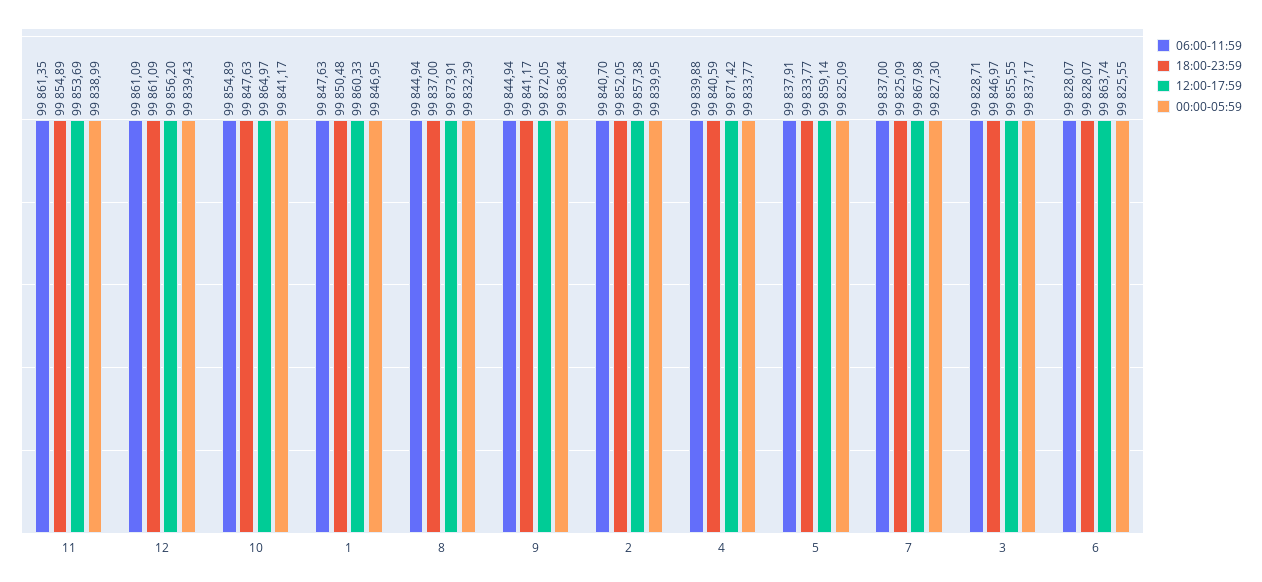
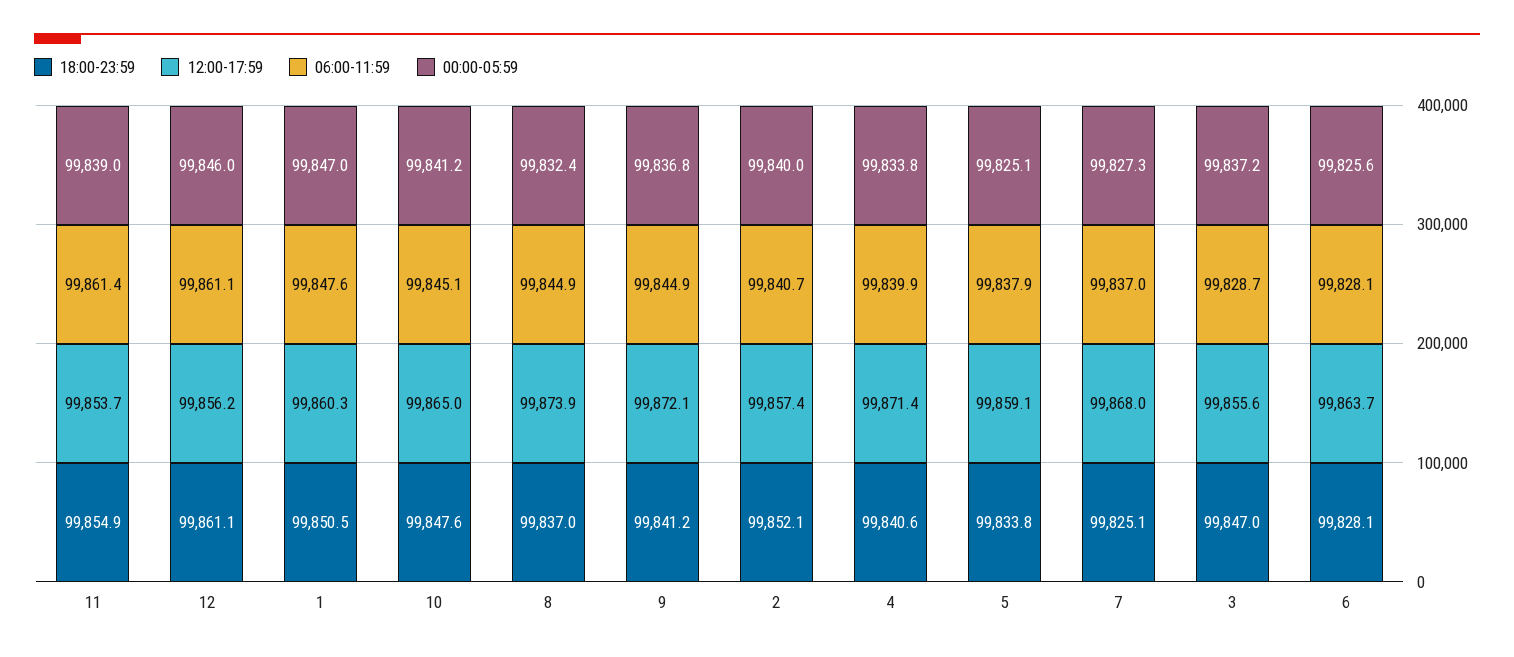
  {
    "06:00-11:59": {
      "11": 99861.35,
      "12": 99861.09,
-     "10": 99854.89,
+     "10": 99845.1,
      "1": 99847.63,
      "8": 99844.94,
      "9": 99844.94,
      "2": 99840.7,
      "4": 99839.88,
      "5": 99837.91,
      "7": 99837,
      "3": 99828.71,
      "6": 99828.07
    },
    "18:00-23:59": {
      "11": 99854.89,
      "12": 99861.09,
      "10": 99847.63,
      "1": 99850.48,
      "8": 99837,
      "9": 99841.17,
      "2": 99852.05,
      "4": 99840.59,
      "5": 99833.77,
      "7": 99825.09,
      "3": 99846.97,
      "6": 99828.07
    },
    "12:00-17:59": {
      "11": 99853.69,
      "12": 99856.2,
      "10": 99864.97,
      "1": 99860.33,
      "8": 99873.91,
      "9": 99872.05,
      "2": 99857.38,
      "4": 99871.42,
      "5": 99859.14,
      "7": 99867.98,
      "3": 99855.55,
      "6": 99863.74
    },
    "00:00-05:59": {
      "11": 99838.99,
-     "12": 99839.43,
+     "12": 99846,
      "10": 99841.17,
      "1": 99846.95,
      "8": 99832.39,
      "9": 99836.84,
      "2": 99839.95,
      "4": 99833.77,
      "5": 99825.09,
      "7": 99827.3,
      "3": 99837.17,
      "6": 99825.55
    }
  }

